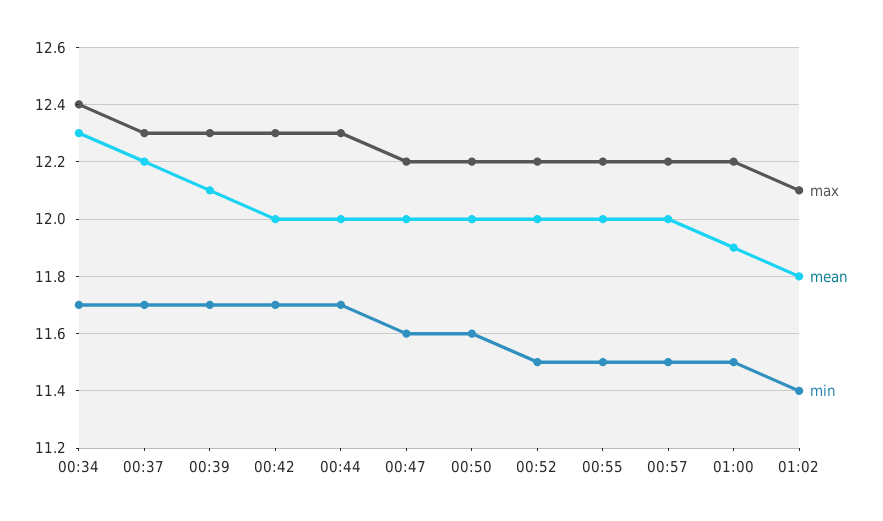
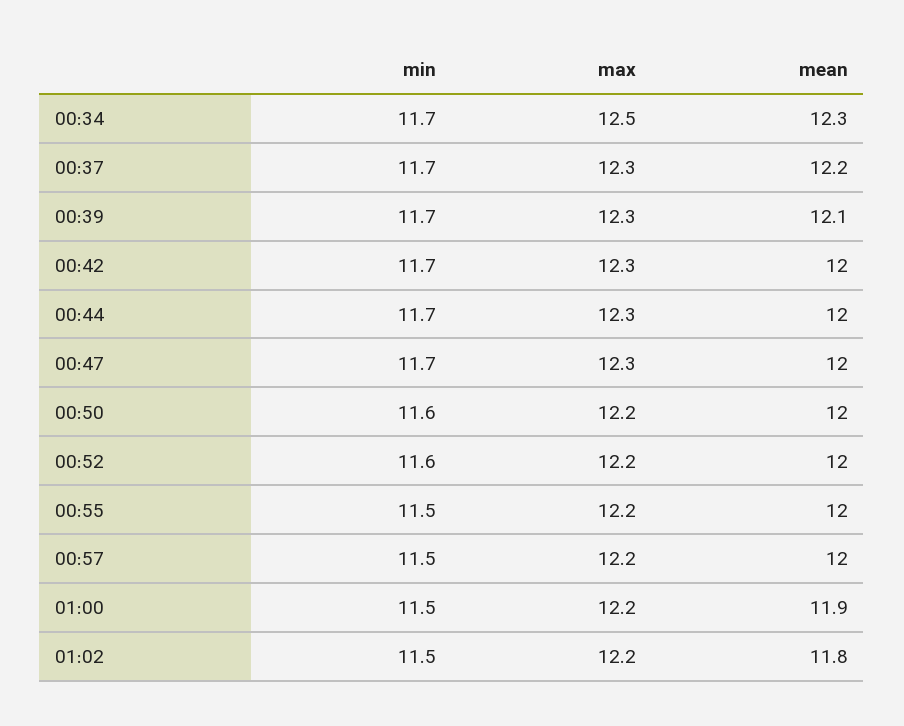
  {
    "max": {
-     "00:34": 12.4,
+     "00:34": 12.5,
      "00:37": 12.3,
      "00:39": 12.3,
      "00:42": 12.3,
      "00:44": 12.3,
-     "00:47": 12.2,
+     "00:47": 12.3,
      "00:50": 12.2,
      "00:52": 12.2,
      "00:55": 12.2,
      "00:57": 12.2,
      "01:00": 12.2,
-     "01:02": 12.1
+     "01:02": 12.2
    },
    "mean": {
      "00:34": 12.3,
      "00:37": 12.2,
      "00:39": 12.1,
      "00:42": 12,
      "00:44": 12,
      "00:47": 12,
      "00:50": 12,
      "00:52": 12,
      "00:55": 12,
      "00:57": 12,
      "01:00": 11.9,
      "01:02": 11.8
    },
    "min": {
      "00:34": 11.7,
      "00:37": 11.7,
      "00:39": 11.7,
      "00:42": 11.7,
      "00:44": 11.7,
-     "00:47": 11.6,
+     "00:47": 11.7,
      "00:50": 11.6,
-     "00:52": 11.5,
+     "00:52": 11.6,
      "00:55": 11.5,
      "00:57": 11.5,
      "01:00": 11.5,
-     "01:02": 11.4
+     "01:02": 11.5
    }
  }

